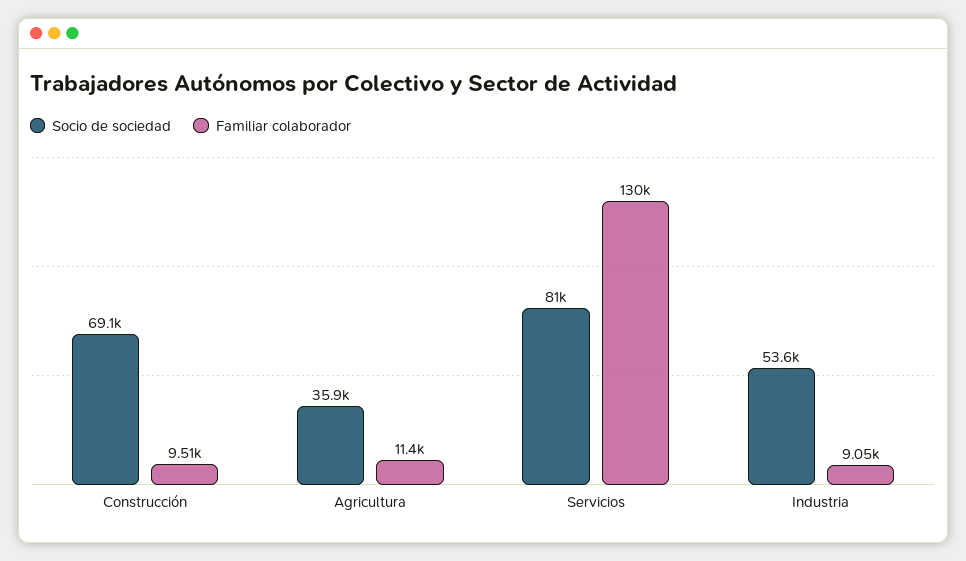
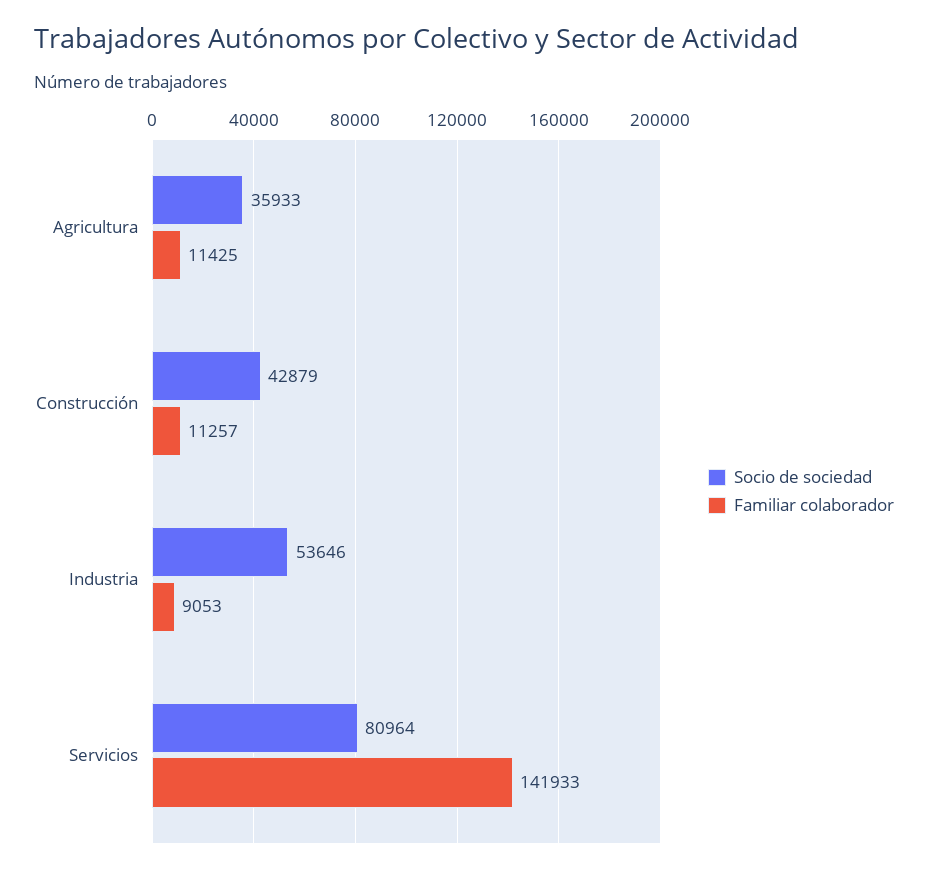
  {
    "Socio de sociedad": {
-     "Construcción": 69100,
+     "Construcción": 42879,
      "Agricultura": 35933,
      "Servicios": 80964,
      "Industria": 53646
    },
    "Familiar colaborador": {
-     "Construcción": 9510,
+     "Construcción": 11257,
      "Agricultura": 11425,
-     "Servicios": 130000,
+     "Servicios": 141933,
      "Industria": 9053
    }
  }

